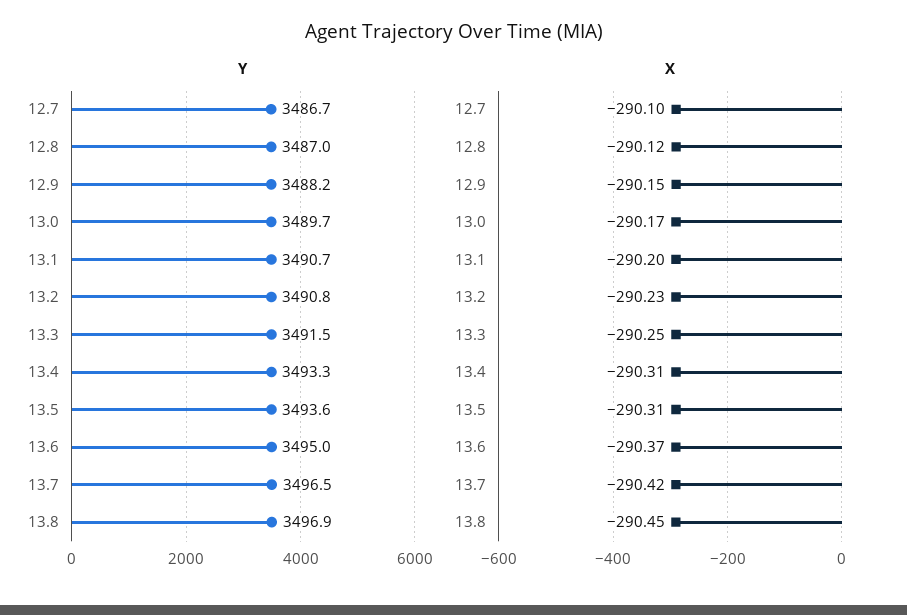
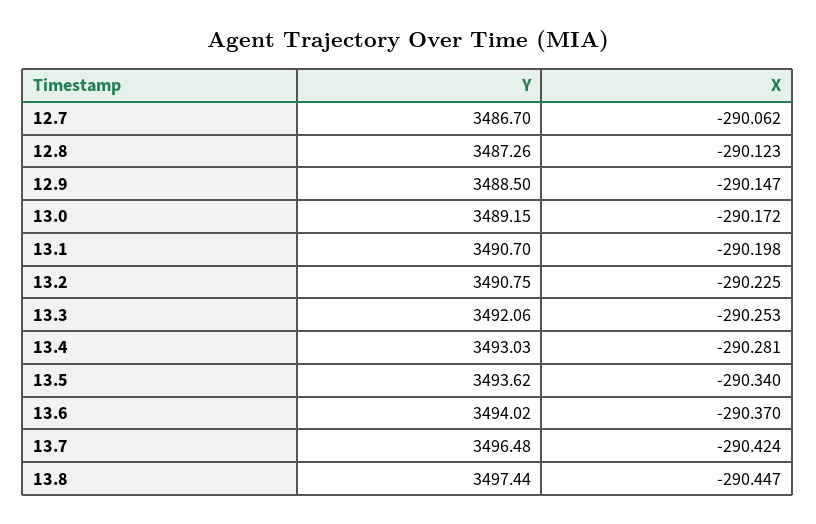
  {
    "Y": {
      "12.7": 3486.7,
-     "12.8": 3487,
+     "12.8": 3487.26,
-     "12.9": 3488.2,
+     "12.9": 3488.5,
-     "13.0": 3489.7,
+     "13.0": 3489.15,
      "13.1": 3490.7,
      "13.2": 3490.75,
-     "13.3": 3491.5,
+     "13.3": 3492.06,
-     "13.4": 3493.3,
+     "13.4": 3493.03,
      "13.5": 3493.62,
-     "13.6": 3495,
+     "13.6": 3494.02,
      "13.7": 3496.48,
-     "13.8": 3496.9
+     "13.8": 3497.44
    },
    "X": {
-     "12.7": -290.1,
+     "12.7": -290.062,
      "12.8": -290.123,
      "12.9": -290.147,
      "13.0": -290.172,
      "13.1": -290.198,
      "13.2": -290.225,
      "13.3": -290.253,
-     "13.4": -290.31,
+     "13.4": -290.281,
-     "13.5": -290.31,
+     "13.5": -290.34,
      "13.6": -290.37,
      "13.7": -290.424,
      "13.8": -290.447
    }
  }

